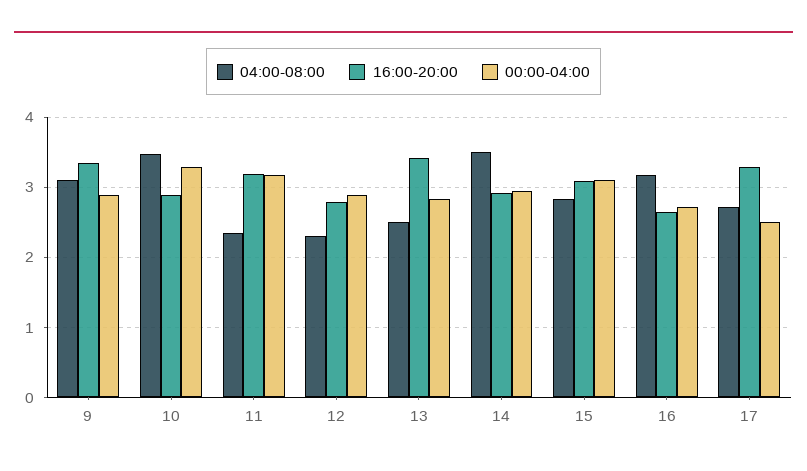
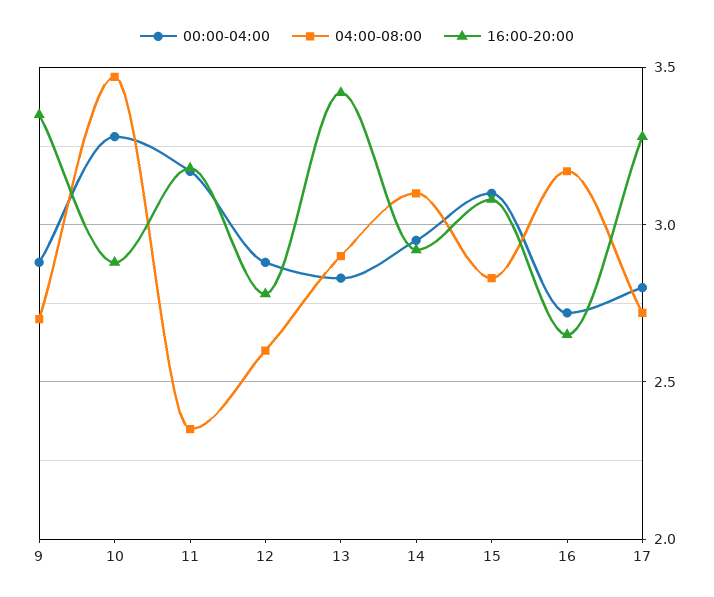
  {
    "04:00-08:00": {
-     "9": 3.1,
+     "9": 2.7,
      "10": 3.45,
      "11": 2.35,
-     "12": 2.3,
+     "12": 2.6,
-     "13": 2.5,
+     "13": 2.9,
-     "14": 3.5,
+     "14": 3.1,
      "15": 2.85,
      "16": 3.15,
      "17": 2.7
    },
    "16:00-20:00": {
      "9": 3.35,
      "10": 2.9,
      "11": 3.2,
      "12": 2.8,
      "13": 3.4,
      "14": 2.9,
      "15": 3.1,
      "16": 2.65,
      "17": 3.3
    },
    "00:00-04:00": {
      "9": 2.9,
      "10": 3.3,
      "11": 3.15,
      "12": 2.9,
      "13": 2.85,
      "14": 2.95,
      "15": 3.1,
      "16": 2.7,
-     "17": 2.5
+     "17": 2.8
    }
  }

